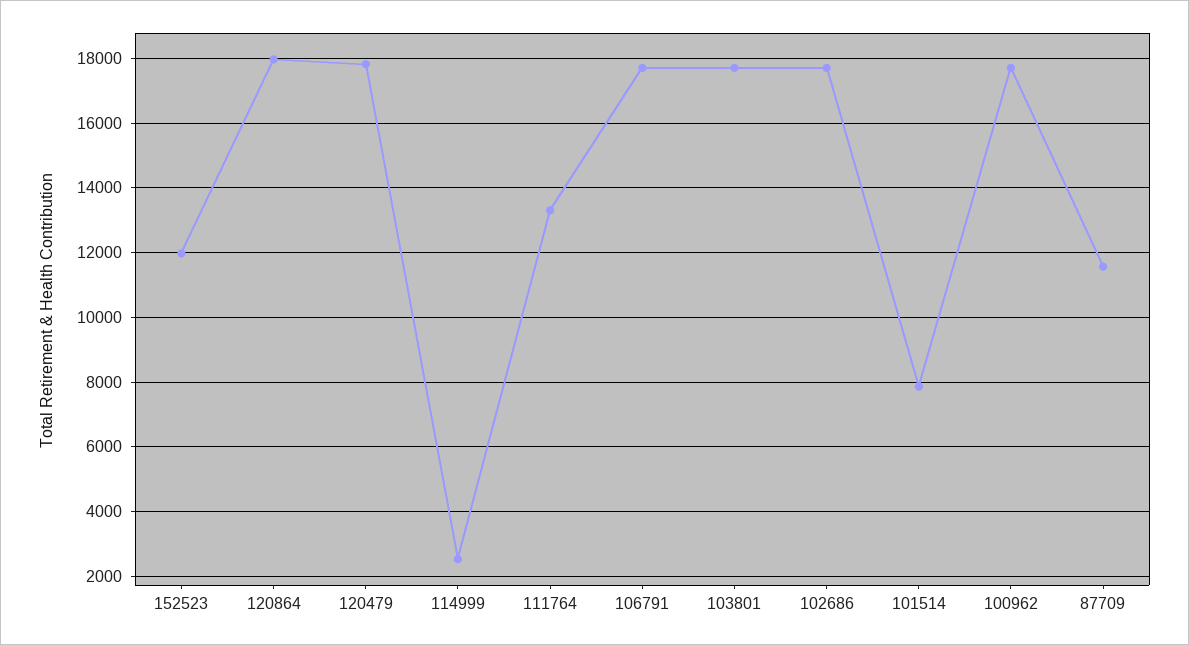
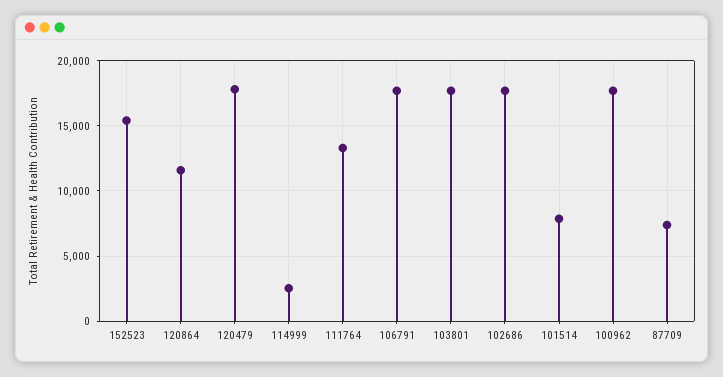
  {
-   "152523": 12000,
+   "152523": 15500,
-   "120864": 18000,
+   "120864": 11500,
    "120479": 17800,
    "114999": 2600,
    "111764": 13400,
    "106791": 17800,
    "103801": 17800,
    "102686": 17800,
    "101514": 7800,
    "100962": 17800,
-   "87709": 11600
+   "87709": 7500
  }

